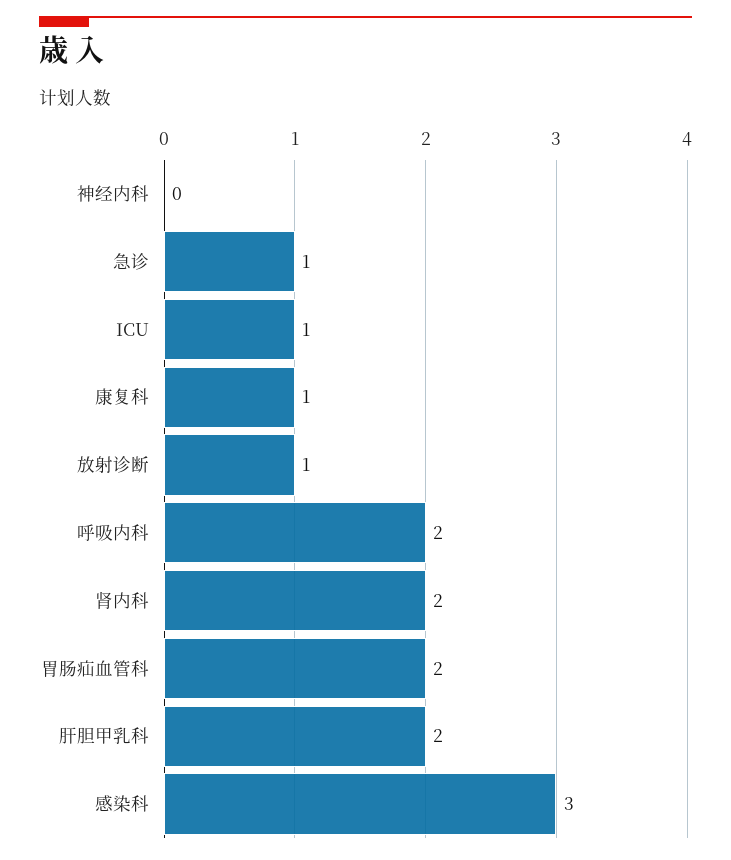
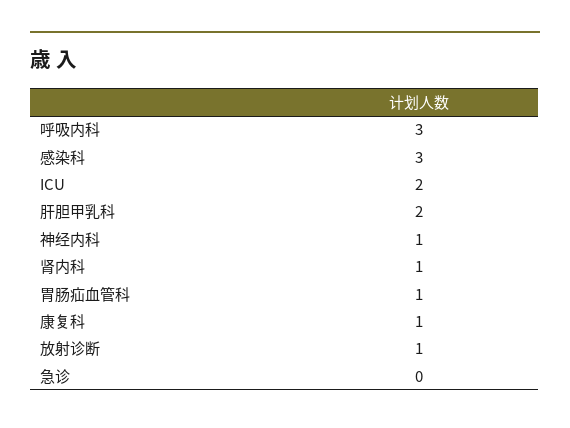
  {
-   "神经内科": 0,
+   "神经内科": 1,
-   "急诊": 1,
+   "急诊": 0,
-   "ICU": 1,
+   "ICU": 2,
    "康复科": 1,
    "放射诊断": 1,
-   "呼吸内科": 2,
+   "呼吸内科": 3,
-   "肾内科": 2,
+   "肾内科": 1,
-   "胃肠疝血管科": 2,
+   "胃肠疝血管科": 1,
    "肝胆甲乳科": 2,
    "感染科": 3
  }

